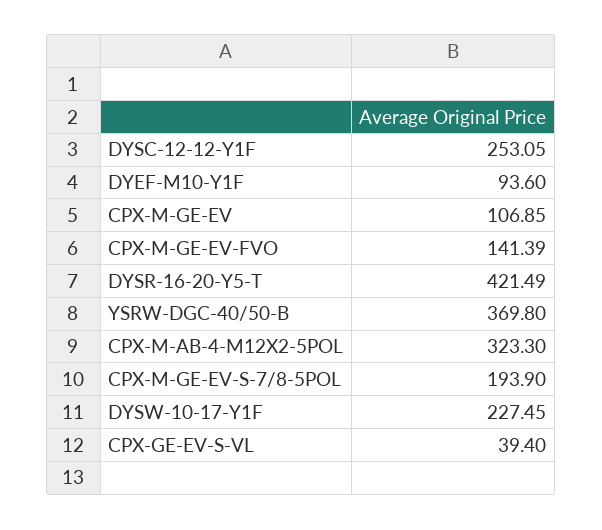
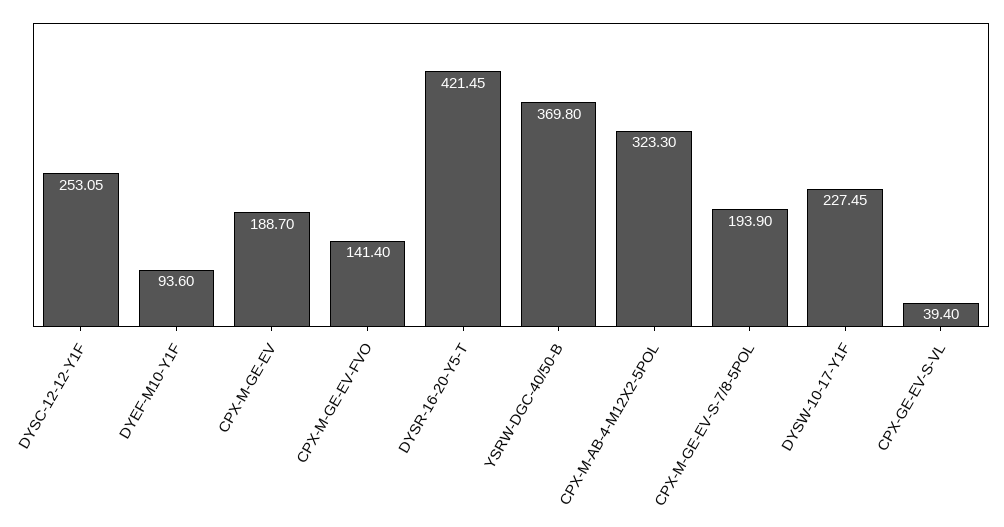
  {
    "DYSC-12-12-Y1F": 253.05,
    "DYEF-M10-Y1F": 93.6,
-   "CPX-M-GE-EV": 106.85,
+   "CPX-M-GE-EV": 188.7,
-   "CPX-M-GE-EV-FVO": 141.39,
+   "CPX-M-GE-EV-FVO": 141.4,
-   "DYSR-16-20-Y5-T": 421.49,
+   "DYSR-16-20-Y5-T": 421.45,
    "YSRW-DGC-40/50-B": 369.8,
    "CPX-M-AB-4-M12X2-5POL": 323.3,
    "CPX-M-GE-EV-S-7/8-5POL": 193.9,
    "DYSW-10-17-Y1F": 227.45,
    "CPX-GE-EV-S-VL": 39.4
  }

